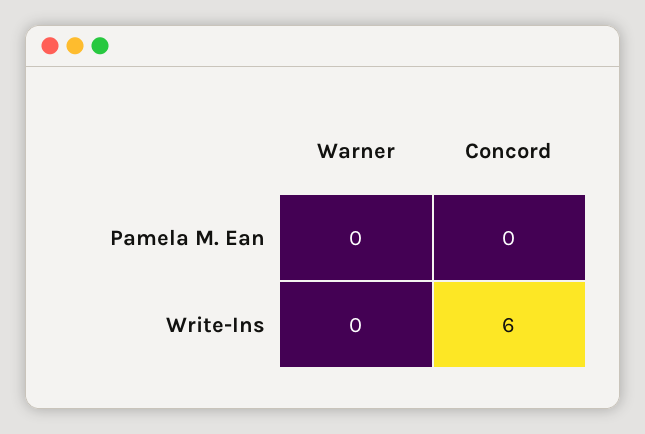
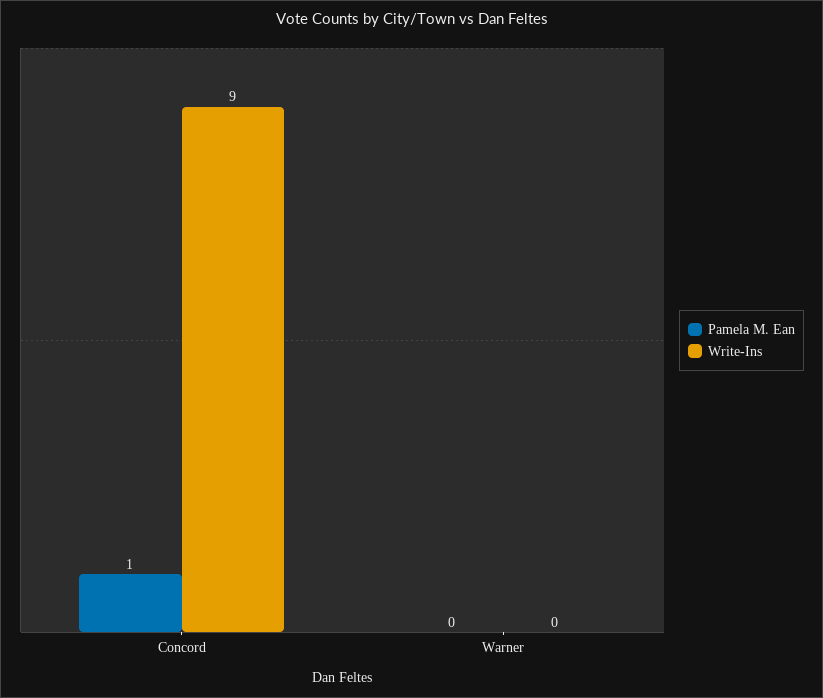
  {
    "Pamela M. Ean": {
      "Warner": 0,
-     "Concord": 0
+     "Concord": 1
    },
    "Write-Ins": {
      "Warner": 0,
-     "Concord": 6
+     "Concord": 9
    }
  }

